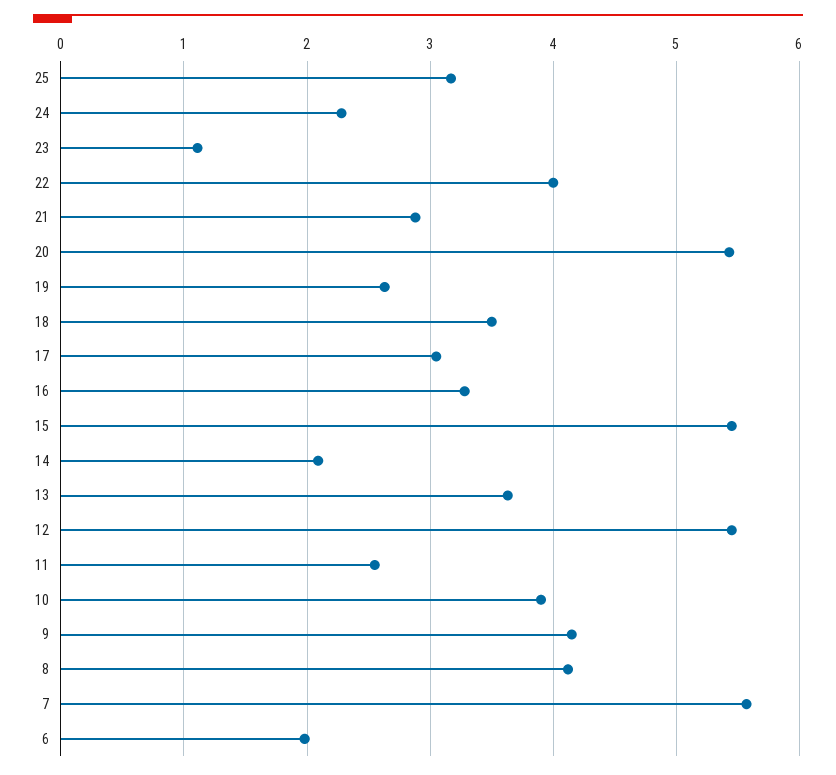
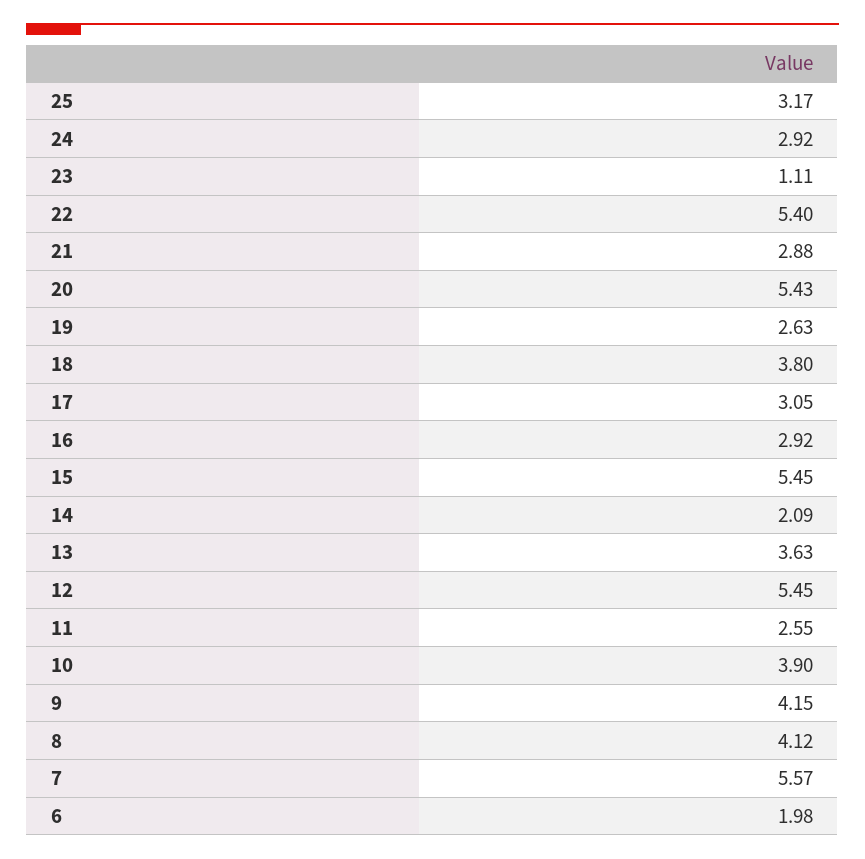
  {
    "25": 3.17,
-   "24": 2.3,
+   "24": 2.92,
    "23": 1.11,
-   "22": 4,
+   "22": 5.4,
    "21": 2.88,
    "20": 5.43,
    "19": 2.63,
-   "18": 3.5,
+   "18": 3.8,
    "17": 3.05,
-   "16": 3.3,
+   "16": 2.92,
    "15": 5.45,
    "14": 2.09,
    "13": 3.63,
    "12": 5.45,
    "11": 2.55,
    "10": 3.9,
    "9": 4.15,
    "8": 4.12,
    "7": 5.57,
    "6": 1.98
  }

